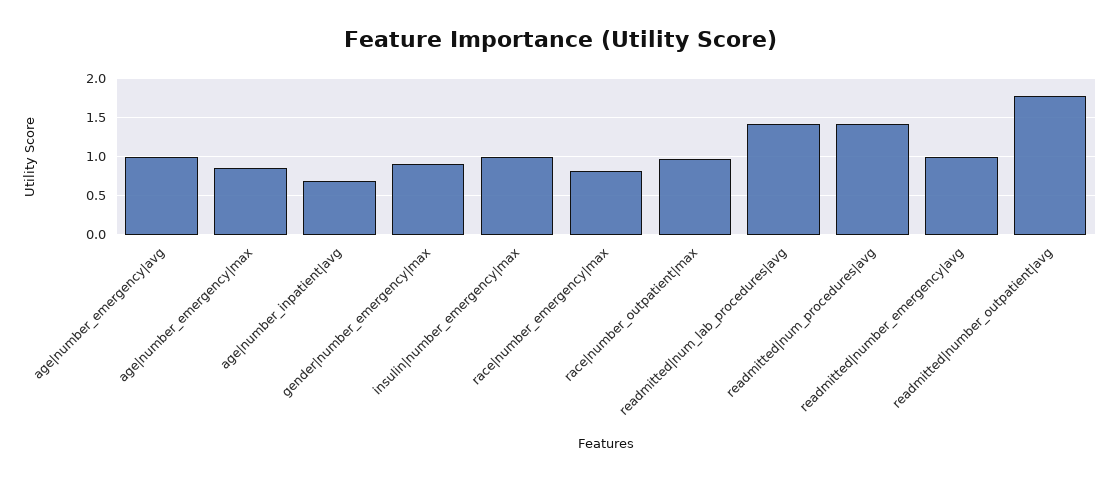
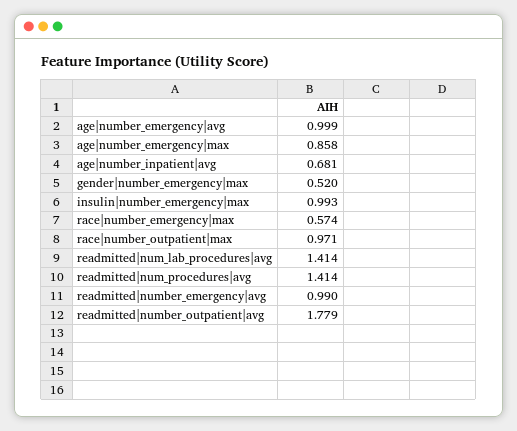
  {
    "age|number_emergency|avg": 0.999,
    "age|number_emergency|max": 0.858,
    "age|number_inpatient|avg": 0.681,
-   "gender|number_emergency|max": 0.9,
+   "gender|number_emergency|max": 0.52,
    "insulin|number_emergency|max": 0.993,
-   "race|number_emergency|max": 0.8,
+   "race|number_emergency|max": 0.574,
    "race|number_outpatient|max": 0.971,
    "readmitted|num_lab_procedures|avg": 1.414,
    "readmitted|num_procedures|avg": 1.414,
    "readmitted|number_emergency|avg": 0.99,
    "readmitted|number_outpatient|avg": 1.779
  }

